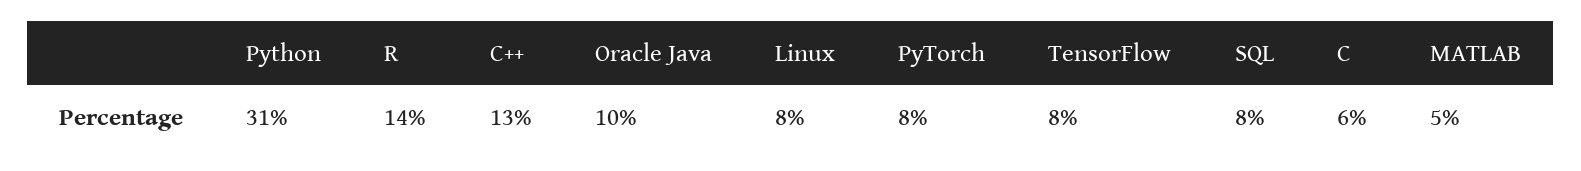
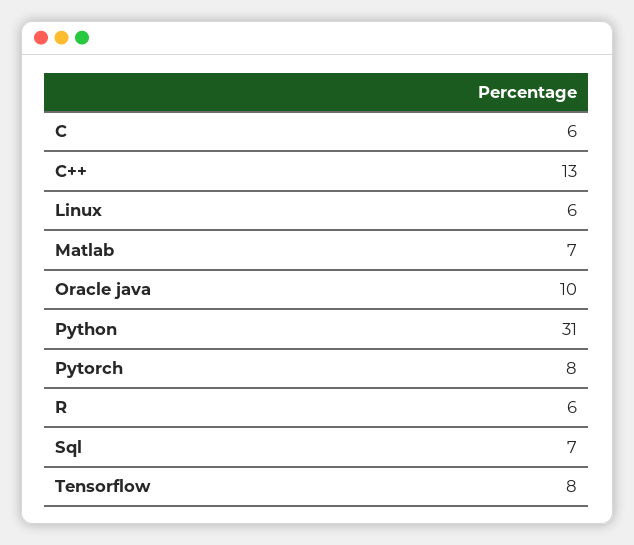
  {
    "Python": 31,
-   "R": 14,
+   "R": 6,
    "C++": 13,
    "Oracle Java": 10,
-   "Linux": 8,
+   "Linux": 6,
    "PyTorch": 8,
    "TensorFlow": 8,
-   "SQL": 8,
+   "SQL": 7,
    "C": 6,
-   "MATLAB": 5
+   "MATLAB": 7
  }

